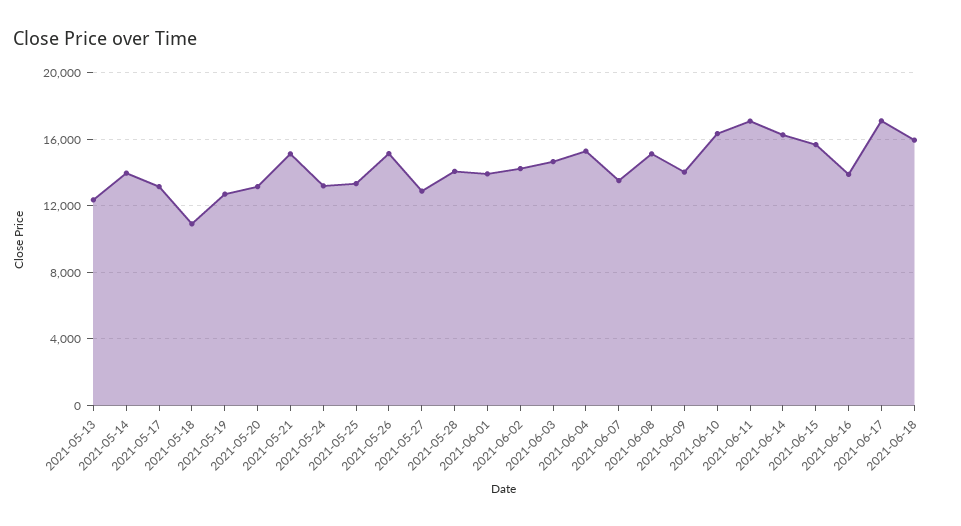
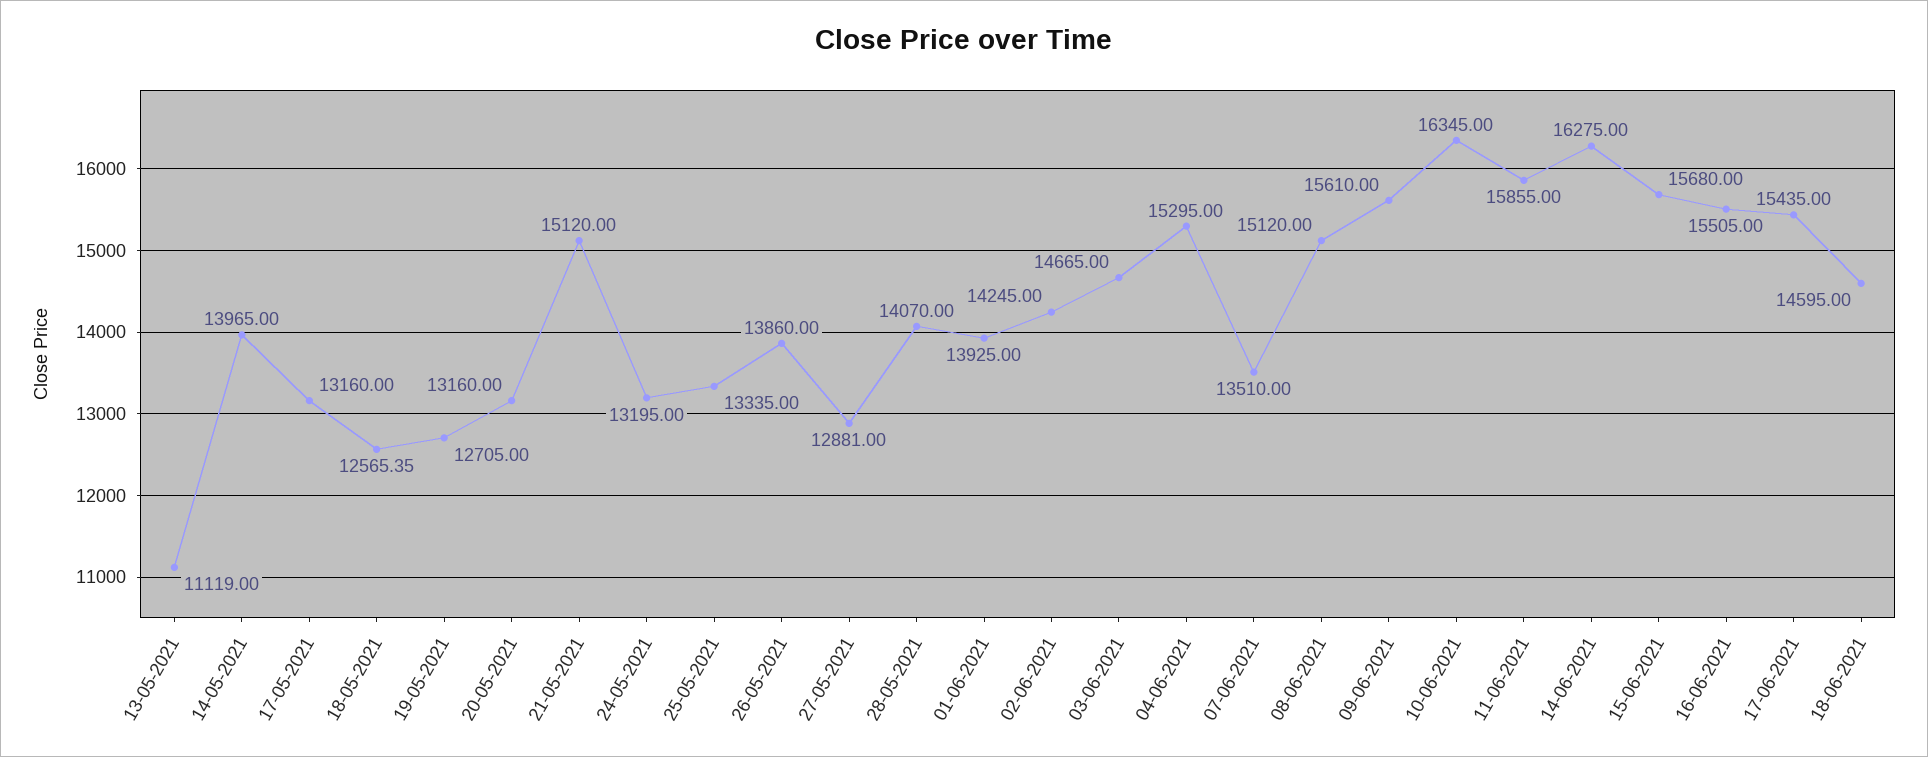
  {
-   "2021-05-13": 12500,
+   "2021-05-13": 11119,
    "2021-05-14": 13965,
    "2021-05-17": 13160,
-   "2021-05-18": 11000,
+   "2021-05-18": 12565.35,
    "2021-05-19": 12705,
    "2021-05-20": 13160,
    "2021-05-21": 15120,
    "2021-05-24": 13195,
    "2021-05-25": 13335,
-   "2021-05-26": 15000,
+   "2021-05-26": 13860,
    "2021-05-27": 12881,
    "2021-05-28": 14070,
    "2021-06-01": 13925,
    "2021-06-02": 14245,
    "2021-06-03": 14665,
    "2021-06-04": 15295,
    "2021-06-07": 13510,
    "2021-06-08": 15120,
-   "2021-06-09": 14000,
+   "2021-06-09": 15610,
    "2021-06-10": 16345,
-   "2021-06-11": 17000,
+   "2021-06-11": 15855,
    "2021-06-14": 16275,
    "2021-06-15": 15680,
-   "2021-06-16": 14000,
+   "2021-06-16": 15505,
-   "2021-06-17": 17000,
+   "2021-06-17": 15435,
-   "2021-06-18": 16000
+   "2021-06-18": 14595
  }

